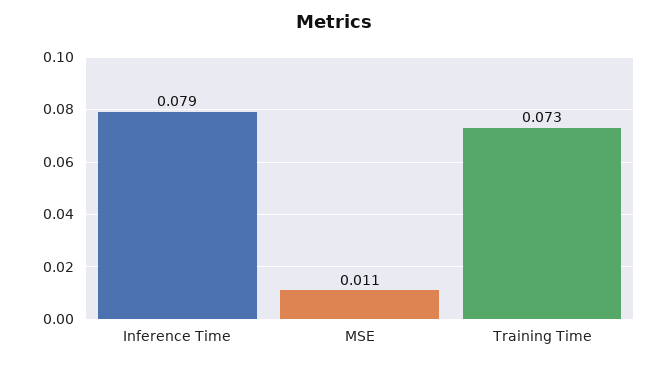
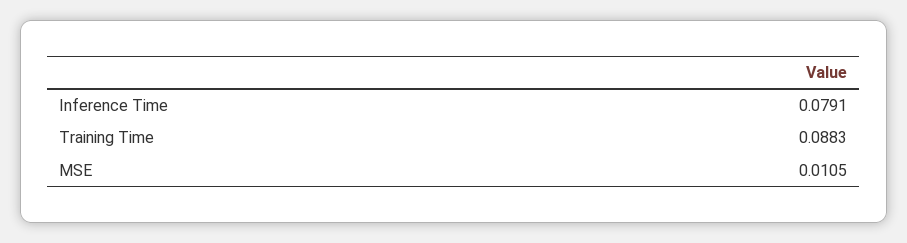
  {
    "Inference Time": 0.0791,
    "MSE": 0.0105,
-   "Training Time": 0.073
+   "Training Time": 0.0883
  }

